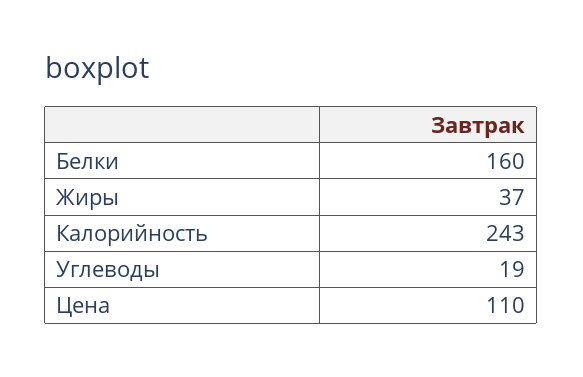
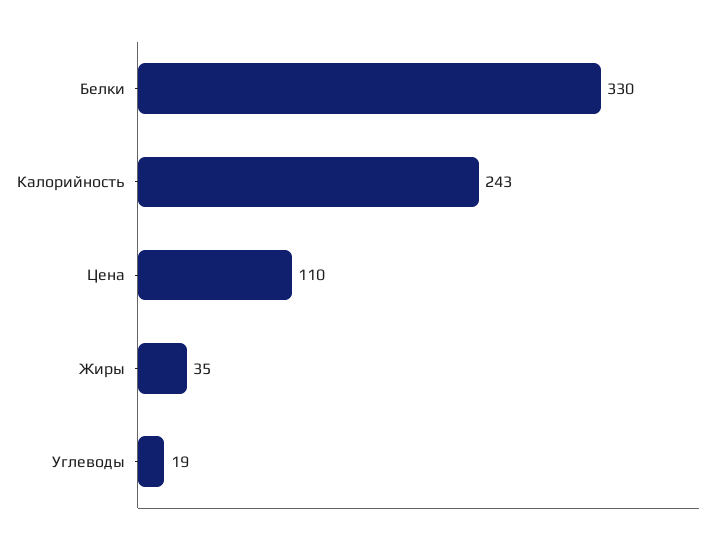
  {
-   "Белки": 160,
+   "Белки": 330,
-   "Жиры": 37,
+   "Жиры": 35,
    "Калорийность": 243,
    "Углеводы": 19,
    "Цена": 110
  }

